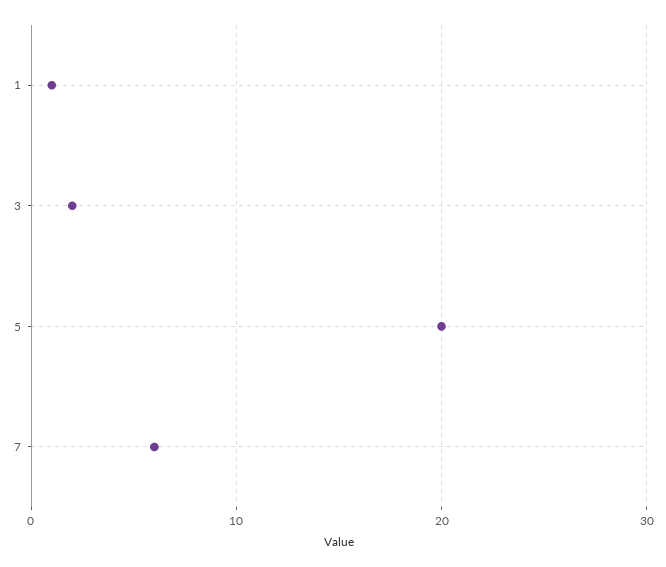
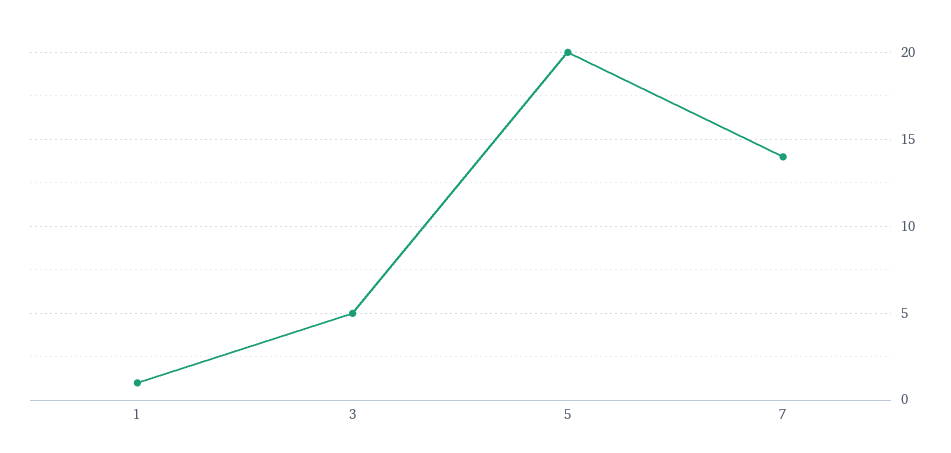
  {
    "1": 1,
-   "3": 2,
+   "3": 5,
    "5": 20,
-   "7": 6
+   "7": 14
  }

